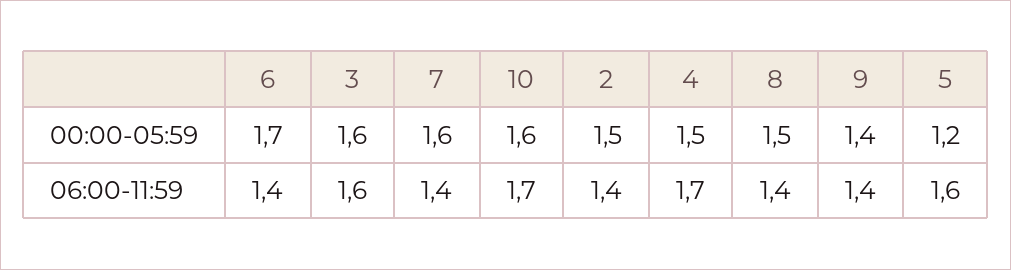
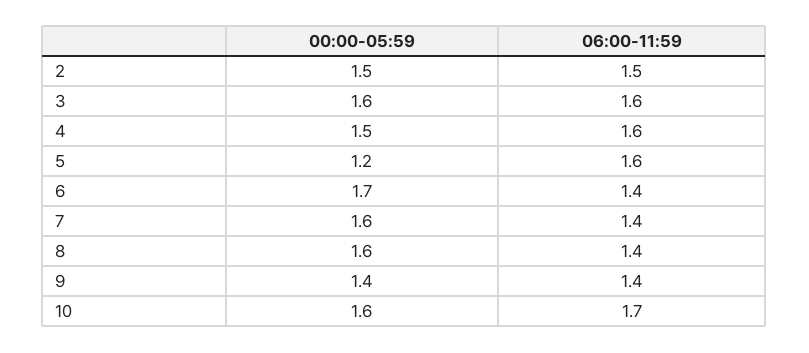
  {
    "6": {
      "00:00-05:59": 1.7,
      "06:00-11:59": 1.4
    },
    "3": {
      "00:00-05:59": 1.6,
      "06:00-11:59": 1.6
    },
    "7": {
      "00:00-05:59": 1.6,
      "06:00-11:59": 1.4
    },
    "10": {
      "00:00-05:59": 1.6,
      "06:00-11:59": 1.7
    },
    "2": {
      "00:00-05:59": 1.5,
-     "06:00-11:59": 1.4
+     "06:00-11:59": 1.5
    },
    "4": {
      "00:00-05:59": 1.5,
-     "06:00-11:59": 1.7
+     "06:00-11:59": 1.6
    },
    "8": {
-     "00:00-05:59": 1.5,
+     "00:00-05:59": 1.6,
      "06:00-11:59": 1.4
    },
    "9": {
      "00:00-05:59": 1.4,
      "06:00-11:59": 1.4
    },
    "5": {
      "00:00-05:59": 1.2,
      "06:00-11:59": 1.6
    }
  }

